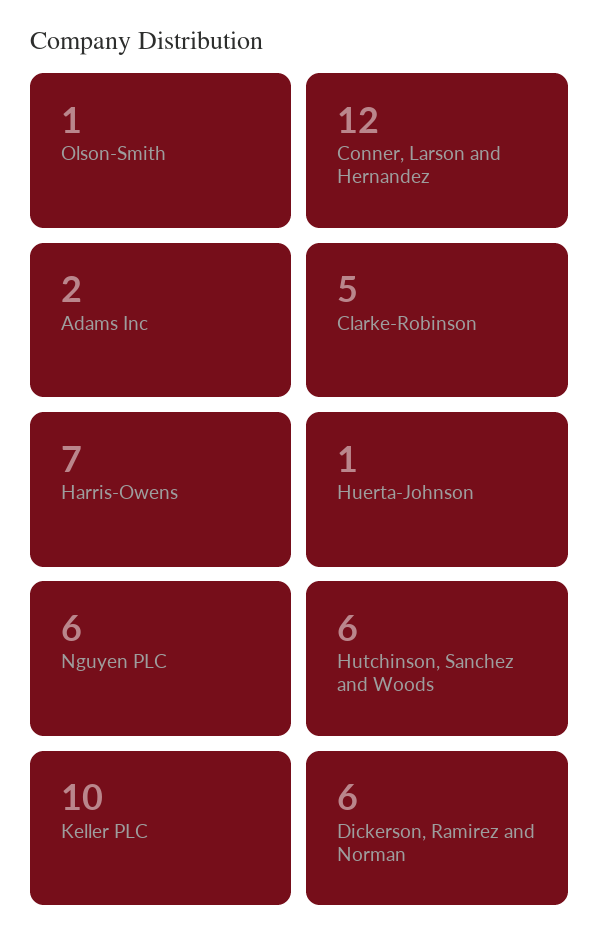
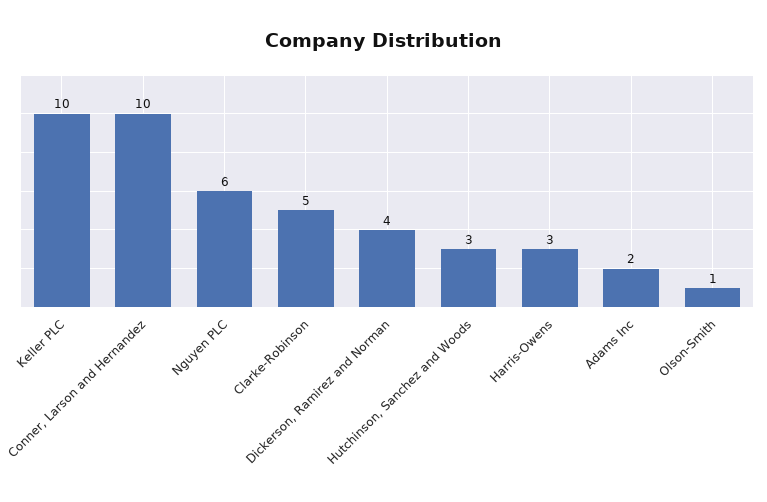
  {
    "Olson-Smith": 1,
-   "Conner, Larson and Hernandez": 12,
+   "Conner, Larson and Hernandez": 10,
    "Adams Inc": 2,
    "Clarke-Robinson": 5,
-   "Harris-Owens": 7,
+   "Harris-Owens": 3,
-   "Huerta-Johnson": 1,
    "Nguyen PLC": 6,
-   "Hutchinson, Sanchez and Woods": 6,
+   "Hutchinson, Sanchez and Woods": 3,
    "Keller PLC": 10,
-   "Dickerson, Ramirez and Norman": 6
+   "Dickerson, Ramirez and Norman": 4
  }

